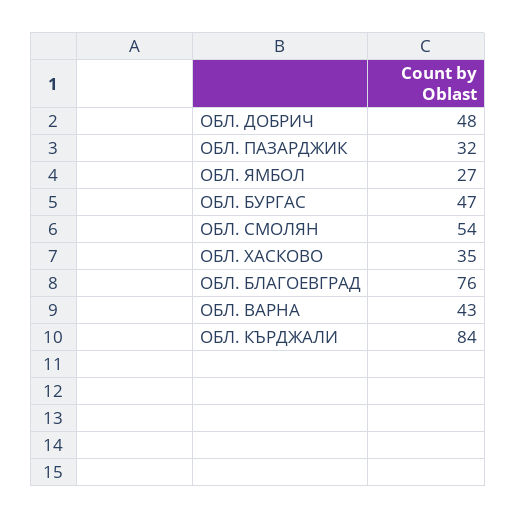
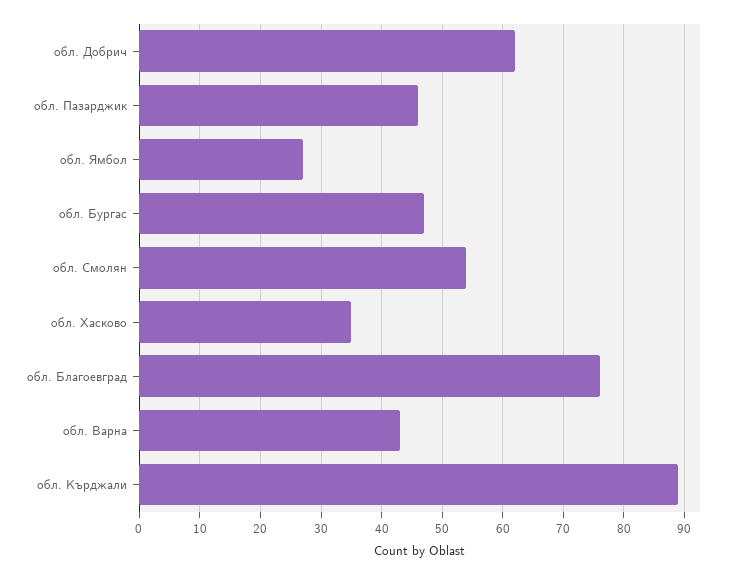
  {
-   "ОБЛ. ДОБРИЧ": 48,
+   "ОБЛ. ДОБРИЧ": 62,
-   "ОБЛ. ПАЗАРДЖИК": 32,
+   "ОБЛ. ПАЗАРДЖИК": 46,
    "ОБЛ. ЯМБОЛ": 27,
    "ОБЛ. БУРГАС": 47,
    "ОБЛ. СМОЛЯН": 54,
    "ОБЛ. ХАСКОВО": 35,
    "ОБЛ. БЛАГОЕВГРАД": 76,
    "ОБЛ. ВАРНА": 43,
-   "ОБЛ. КЪРДЖАЛИ": 84
+   "ОБЛ. КЪРДЖАЛИ": 89
  }

